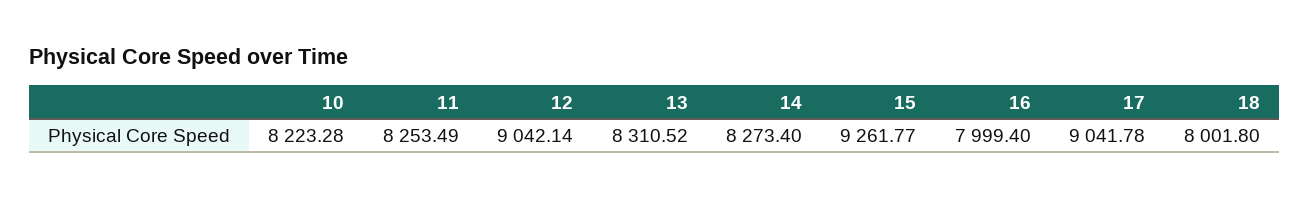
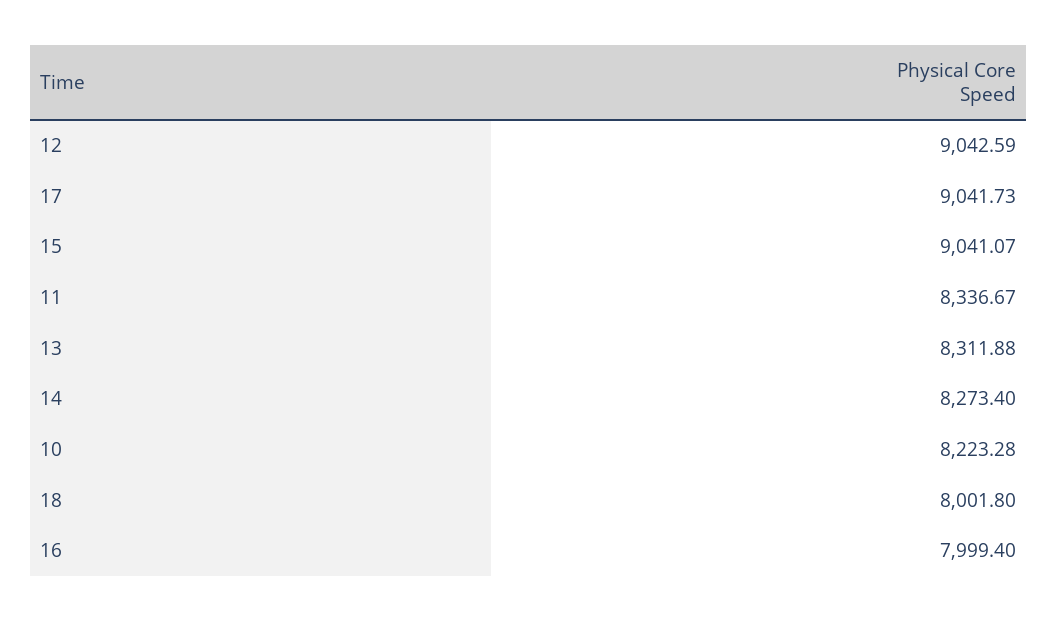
  {
    "10": 8223.28,
-   "11": 8253.49,
+   "11": 8336.67,
-   "12": 9042.14,
+   "12": 9042.59,
-   "13": 8310.52,
+   "13": 8311.88,
    "14": 8273.4,
-   "15": 9261.77,
+   "15": 9041.07,
    "16": 7999.4,
-   "17": 9041.78,
+   "17": 9041.73,
    "18": 8001.8
  }

